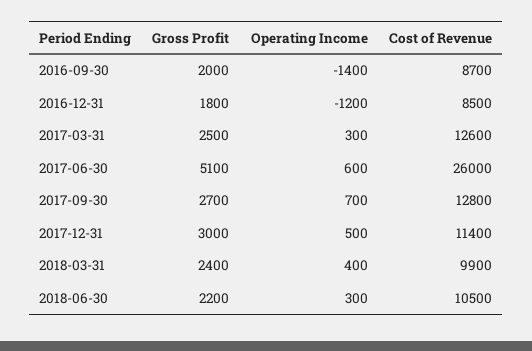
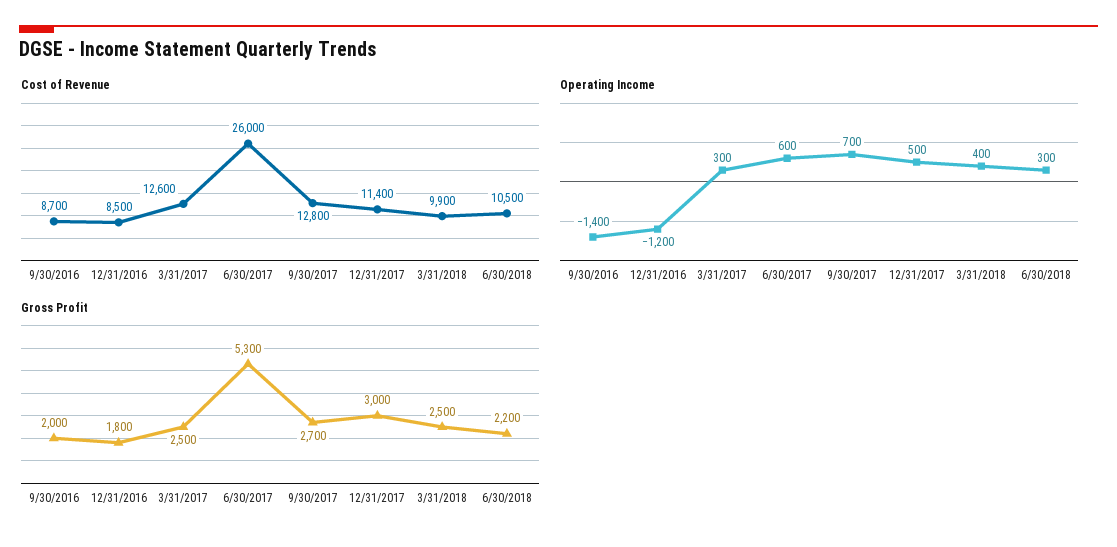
  {
    "Gross Profit": {
      "2016-09-30": 2000,
      "2016-12-31": 1800,
      "2017-03-31": 2500,
-     "2017-06-30": 5100,
+     "2017-06-30": 5300,
      "2017-09-30": 2700,
      "2017-12-31": 3000,
-     "2018-03-31": 2400,
+     "2018-03-31": 2500,
      "2018-06-30": 2200
    },
    "Operating Income": {
      "2016-09-30": -1400,
      "2016-12-31": -1200,
      "2017-03-31": 300,
      "2017-06-30": 600,
      "2017-09-30": 700,
      "2017-12-31": 500,
      "2018-03-31": 400,
      "2018-06-30": 300
    },
    "Cost of Revenue": {
      "2016-09-30": 8700,
      "2016-12-31": 8500,
      "2017-03-31": 12600,
      "2017-06-30": 26000,
      "2017-09-30": 12800,
      "2017-12-31": 11400,
      "2018-03-31": 9900,
      "2018-06-30": 10500
    }
  }

